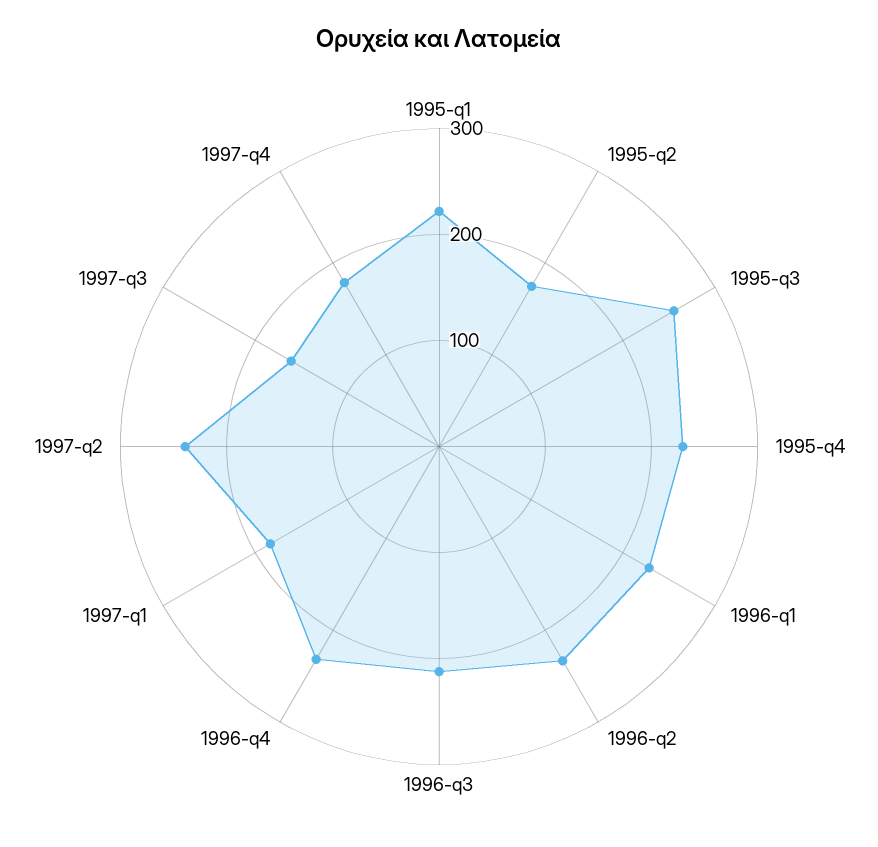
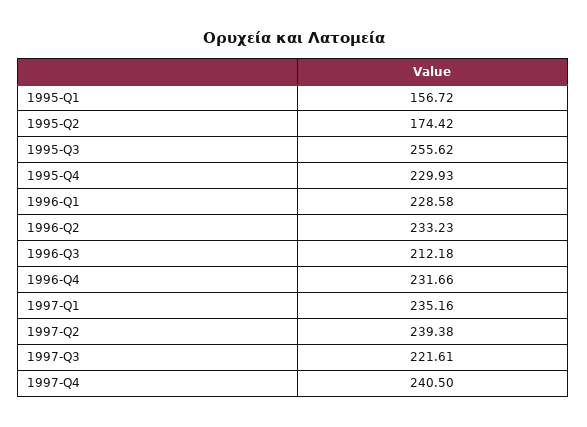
  {
-   "1995-q1": 220,
+   "1995-q1": 156.72,
    "1995-q2": 174.42,
    "1995-q3": 255.62,
    "1995-q4": 229.93,
    "1996-q1": 228.58,
    "1996-q2": 233.23,
    "1996-q3": 212.18,
    "1996-q4": 231.66,
-   "1997-q1": 180,
+   "1997-q1": 235.16,
    "1997-q2": 239.38,
-   "1997-q3": 160,
+   "1997-q3": 221.61,
-   "1997-q4": 180
+   "1997-q4": 240.5
  }

